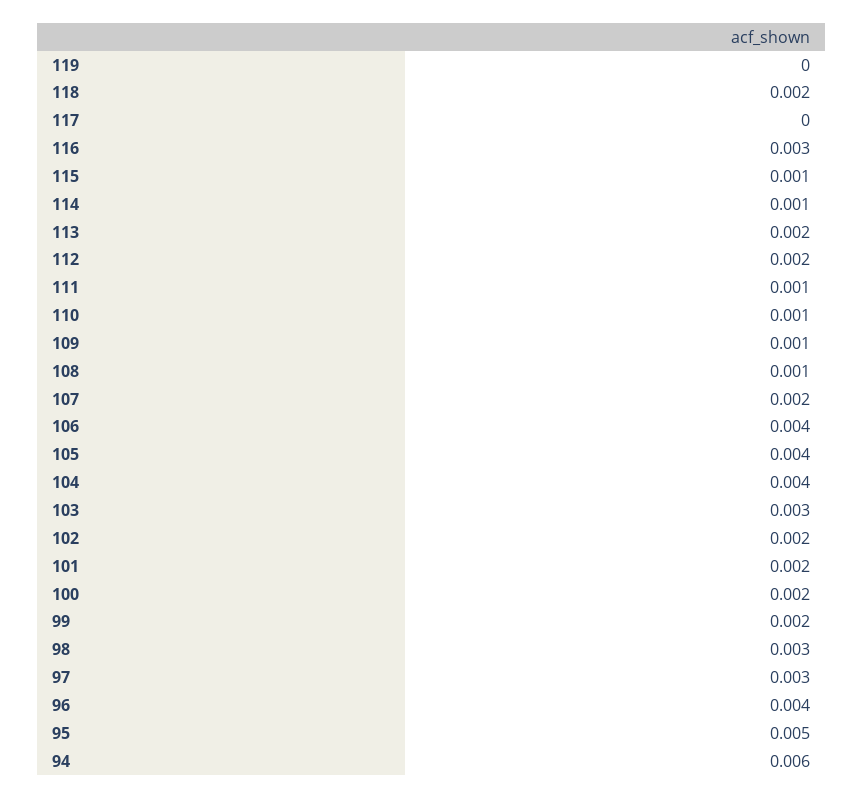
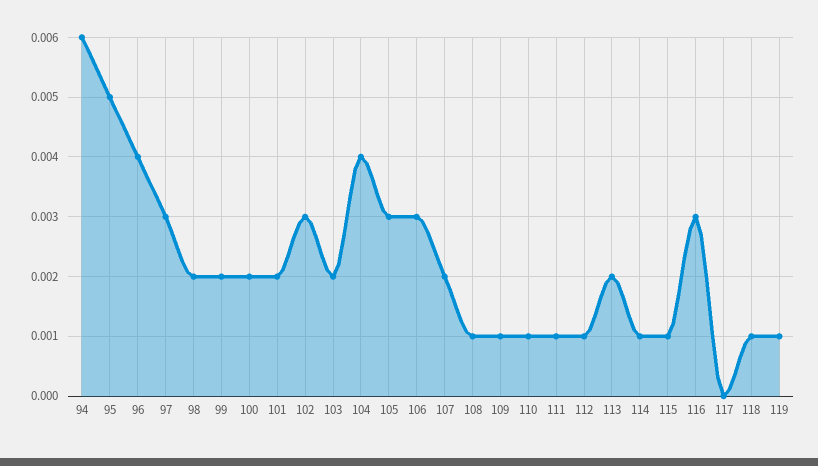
  {
-   "119": 0,
+   "119": 0.001,
-   "118": 0.002,
+   "118": 0.001,
    "117": 0,
    "116": 0.003,
    "115": 0.001,
    "114": 0.001,
    "113": 0.002,
-   "112": 0.002,
+   "112": 0.001,
    "111": 0.001,
    "110": 0.001,
    "109": 0.001,
    "108": 0.001,
    "107": 0.002,
-   "106": 0.004,
+   "106": 0.003,
-   "105": 0.004,
+   "105": 0.003,
    "104": 0.004,
-   "103": 0.003,
+   "103": 0.002,
-   "102": 0.002,
+   "102": 0.003,
    "101": 0.002,
    "100": 0.002,
    "99": 0.002,
-   "98": 0.003,
+   "98": 0.002,
    "97": 0.003,
    "96": 0.004,
    "95": 0.005,
    "94": 0.006
  }

